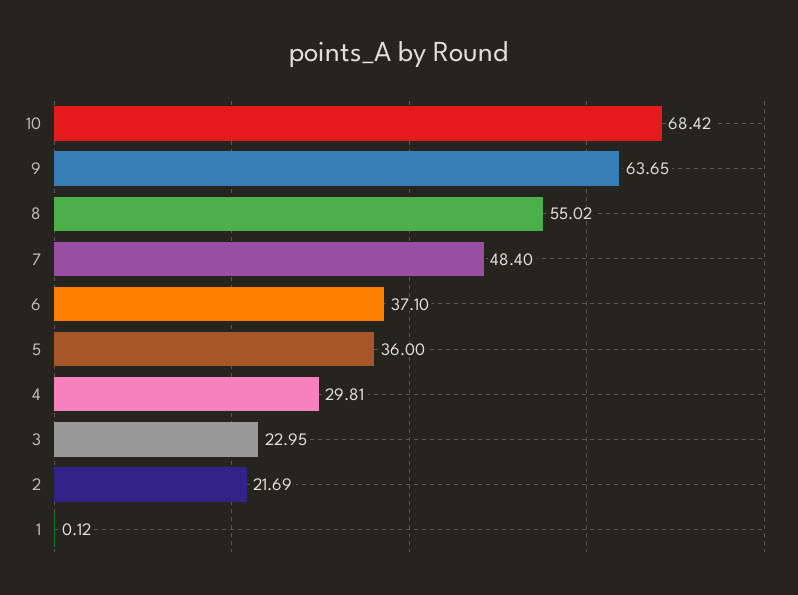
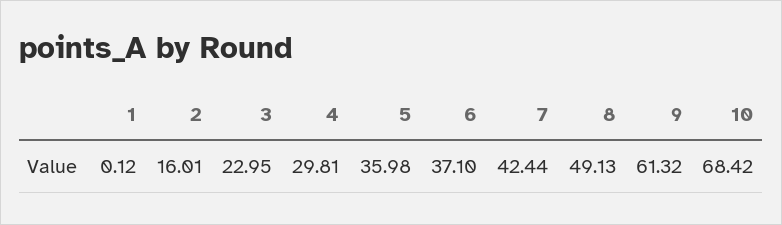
  {
    "10": 68.42,
-   "9": 63.65,
+   "9": 61.32,
-   "8": 55.02,
+   "8": 49.13,
-   "7": 48.4,
+   "7": 42.44,
    "6": 37.1,
-   "5": 36,
+   "5": 35.98,
    "4": 29.81,
    "3": 22.95,
-   "2": 21.69,
+   "2": 16.01,
    "1": 0.12
  }

